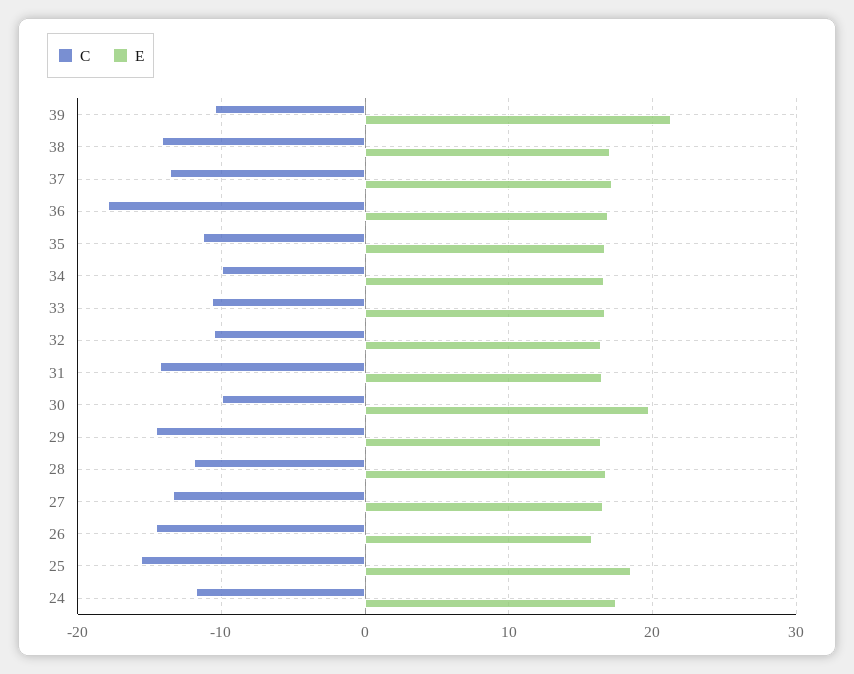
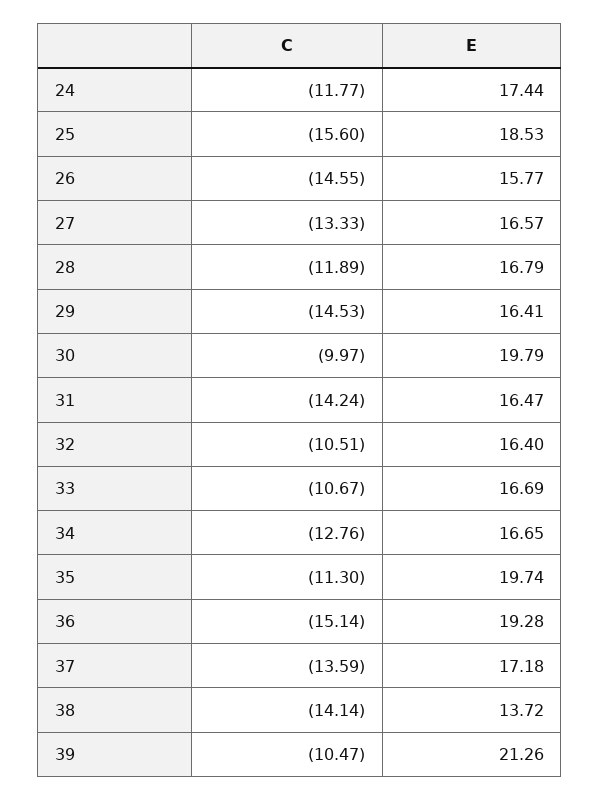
  {
    "C": {
      "39": -10.47,
      "38": -14.14,
      "37": -13.59,
-     "36": -18,
+     "36": -15.14,
      "35": -11.3,
-     "34": -10,
+     "34": -12.76,
      "33": -10.67,
      "32": -10.51,
      "31": -14.24,
      "30": -9.97,
      "29": -14.53,
      "28": -11.89,
      "27": -13.33,
      "26": -14.55,
      "25": -15.6,
      "24": -11.77
    },
    "E": {
      "39": 21.26,
-     "38": 17,
+     "38": 13.72,
      "37": 17.18,
-     "36": 17,
+     "36": 19.28,
-     "35": 17,
+     "35": 19.74,
      "34": 16.65,
      "33": 16.69,
      "32": 16.4,
      "31": 16.47,
      "30": 19.79,
      "29": 16.41,
      "28": 16.79,
      "27": 16.57,
      "26": 15.77,
      "25": 18.53,
      "24": 17.44
    }
  }

